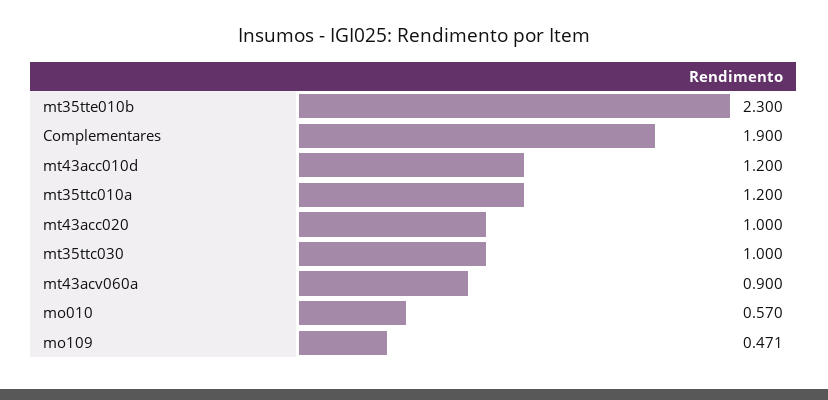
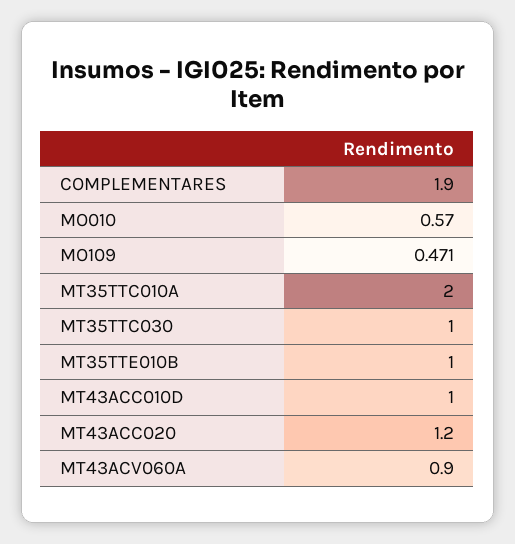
  {
-   "mt35tte010b": 2.3,
+   "mt35tte010b": 1,
    "Complementares": 1.9,
-   "mt43acc010d": 1.2,
+   "mt43acc010d": 1,
-   "mt35ttc010a": 1.2,
+   "mt35ttc010a": 2,
-   "mt43acc020": 1,
+   "mt43acc020": 1.2,
    "mt35ttc030": 1,
    "mt43acv060a": 0.9,
    "mo010": 0.57,
    "mo109": 0.471
  }

